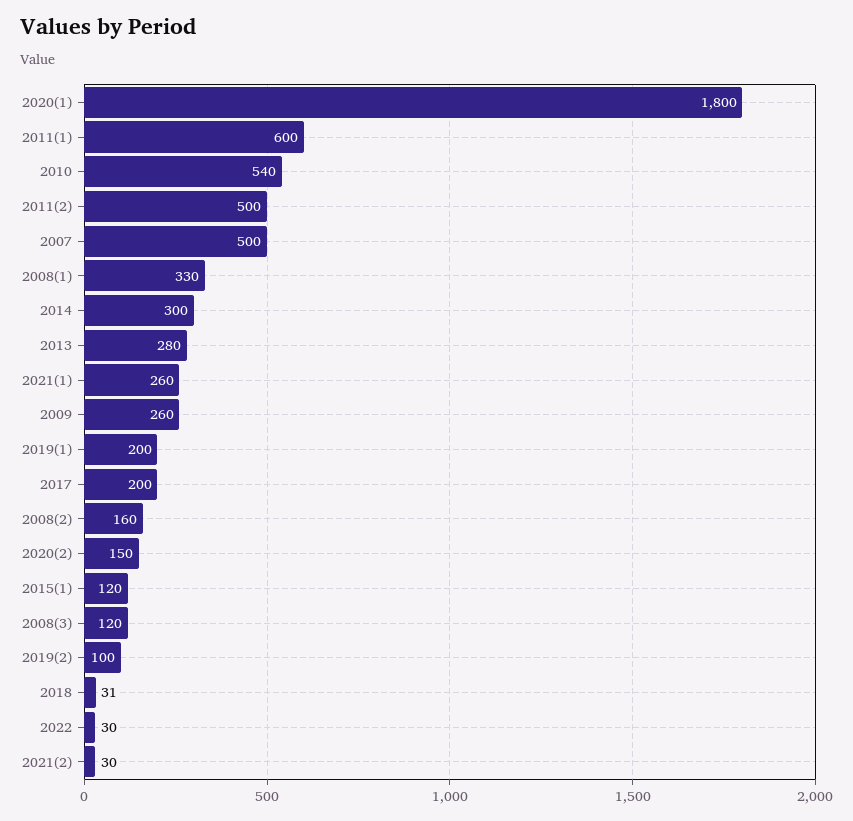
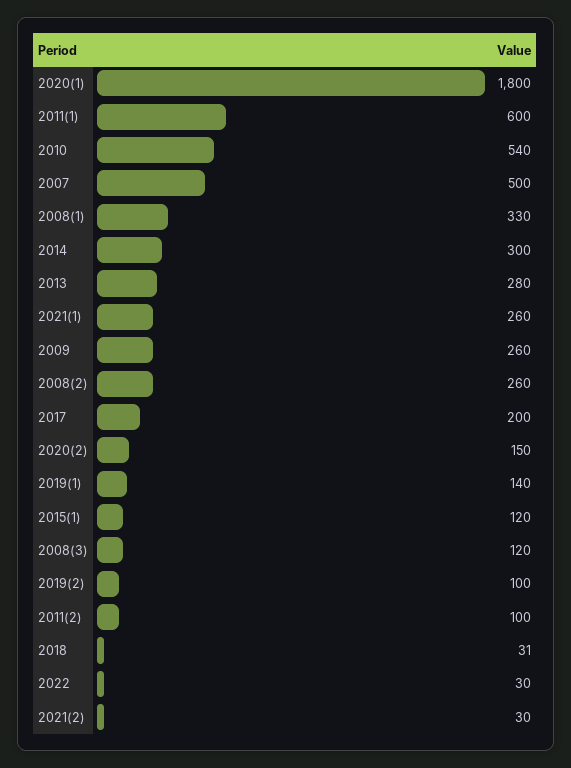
  {
    "2020(1)": 1800,
    "2011(1)": 600,
    "2010": 540,
-   "2011(2)": 500,
+   "2011(2)": 100,
    "2007": 500,
    "2008(1)": 330,
    "2014": 300,
    "2013": 280,
    "2021(1)": 260,
    "2009": 260,
-   "2019(1)": 200,
+   "2019(1)": 140,
    "2017": 200,
-   "2008(2)": 160,
+   "2008(2)": 260,
    "2020(2)": 150,
    "2015(1)": 120,
    "2008(3)": 120,
    "2019(2)": 100,
    "2018": 31,
    "2022": 30,
    "2021(2)": 30
  }

